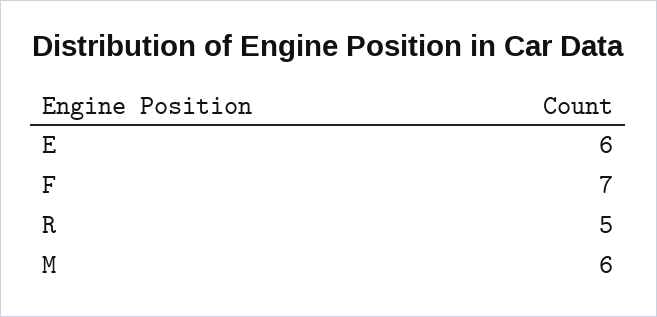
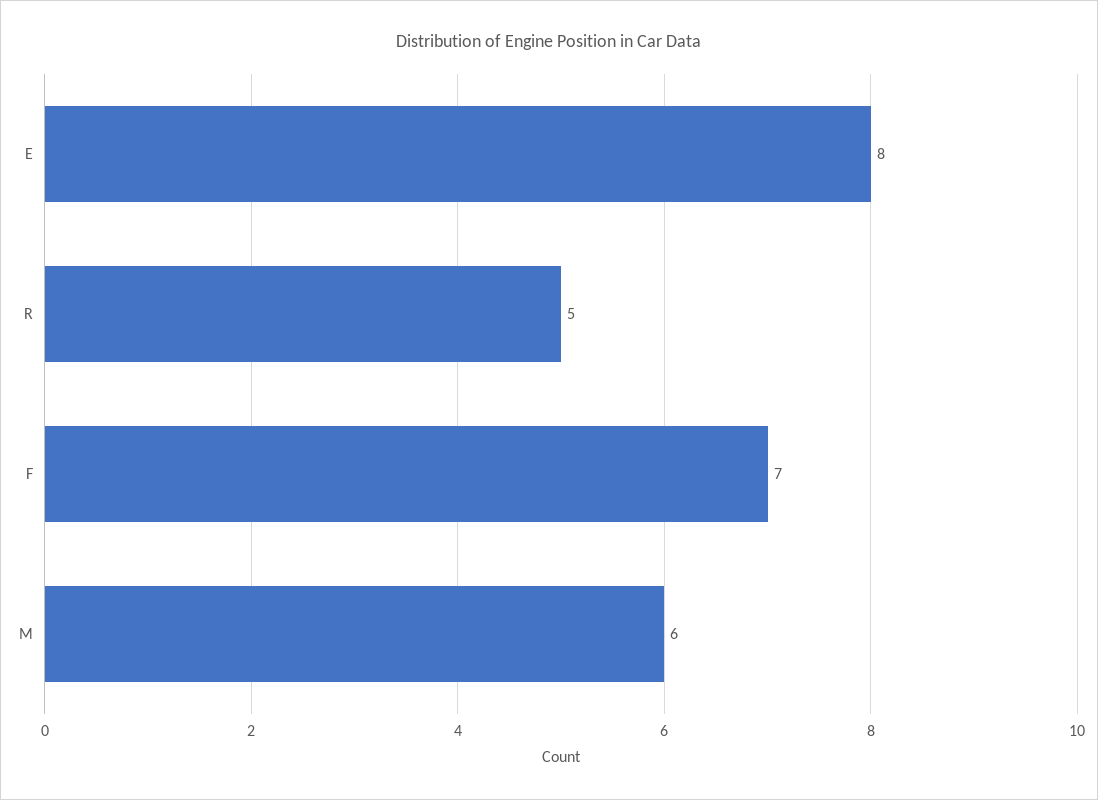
  {
-   "E": 6,
+   "E": 8,
    "F": 7,
    "R": 5,
    "M": 6
  }

